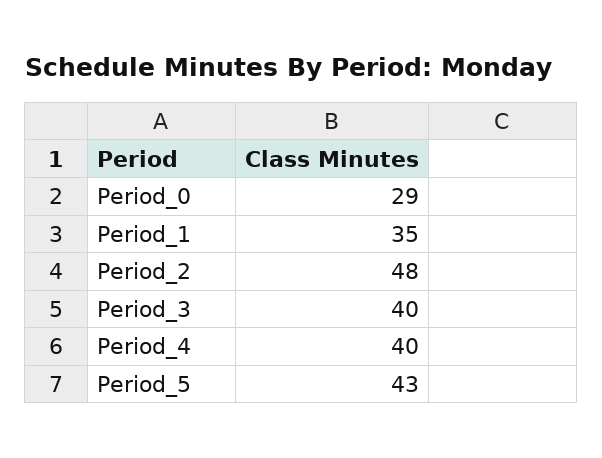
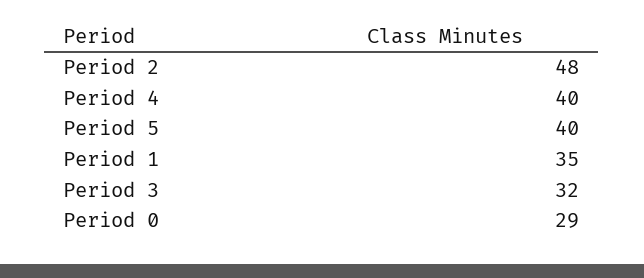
  {
    "Period_0": 29,
    "Period_1": 35,
    "Period_2": 48,
-   "Period_3": 40,
+   "Period_3": 32,
    "Period_4": 40,
-   "Period_5": 43
+   "Period_5": 40
  }

